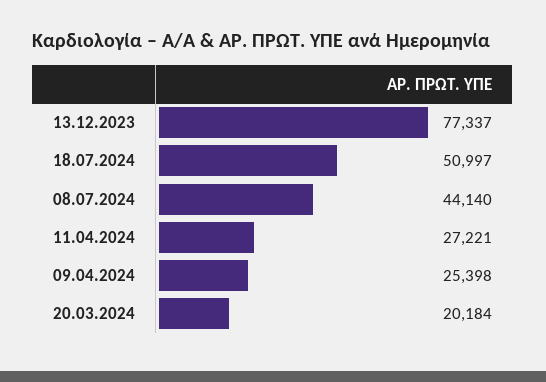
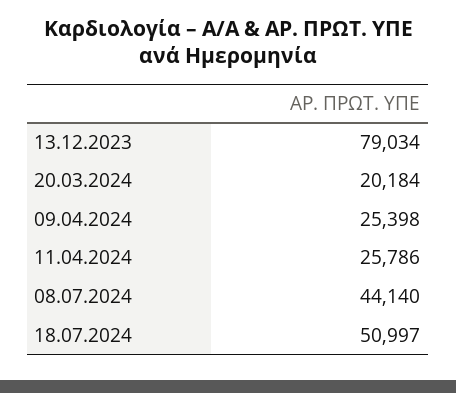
  {
-   "13.12.2023": 77337,
+   "13.12.2023": 79034,
    "18.07.2024": 50997,
    "08.07.2024": 44140,
-   "11.04.2024": 27221,
+   "11.04.2024": 25786,
    "09.04.2024": 25398,
    "20.03.2024": 20184
  }

